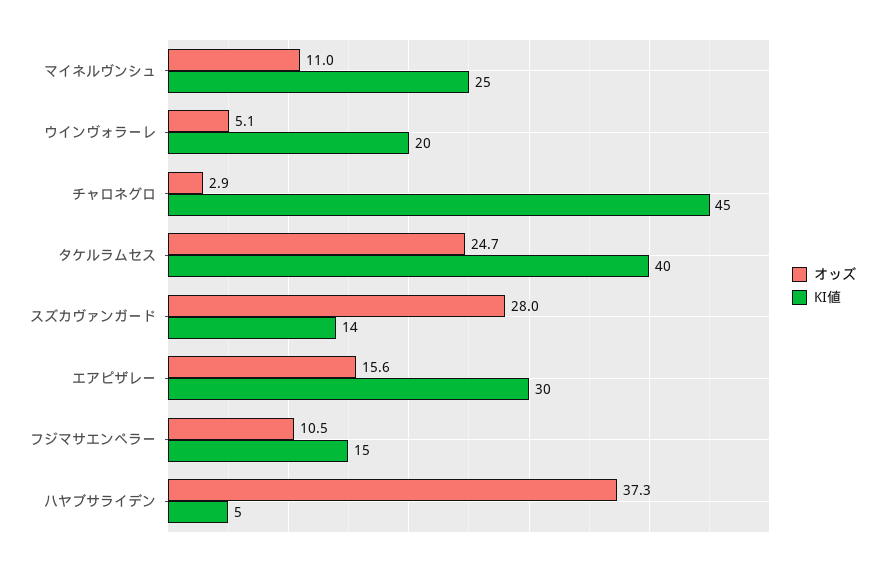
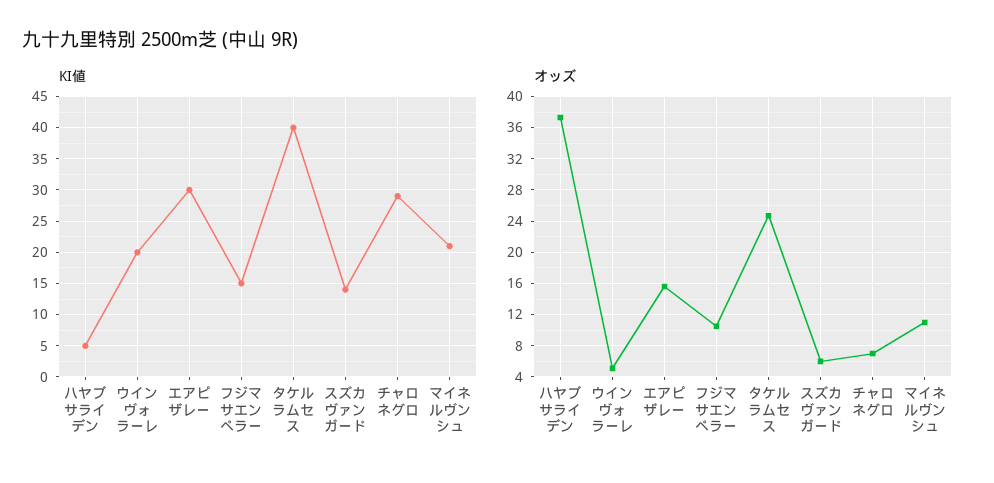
  {
    "オッズ": {
      "マイネルヴンシュ": 11,
      "ウインヴォラーレ": 5.1,
-     "チャロネグロ": 2.9,
+     "チャロネグロ": 7,
      "タケルラムセス": 24.7,
-     "スズカヴァンガード": 28,
+     "スズカヴァンガード": 6,
      "エアピザレー": 15.6,
      "フジマサエンペラー": 10.5,
      "ハヤブサライデン": 37.3
    },
    "KI値": {
-     "マイネルヴンシュ": 25,
+     "マイネルヴンシュ": 21,
      "ウインヴォラーレ": 20,
-     "チャロネグロ": 45,
+     "チャロネグロ": 29,
      "タケルラムセス": 40,
      "スズカヴァンガード": 14,
      "エアピザレー": 30,
      "フジマサエンペラー": 15,
      "ハヤブサライデン": 5
    }
  }

